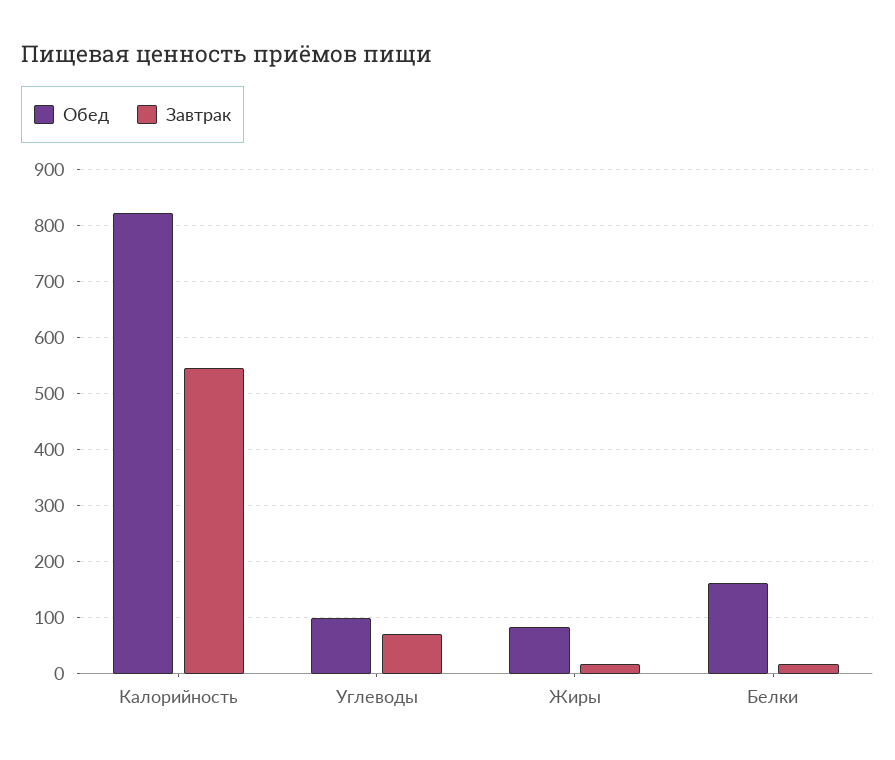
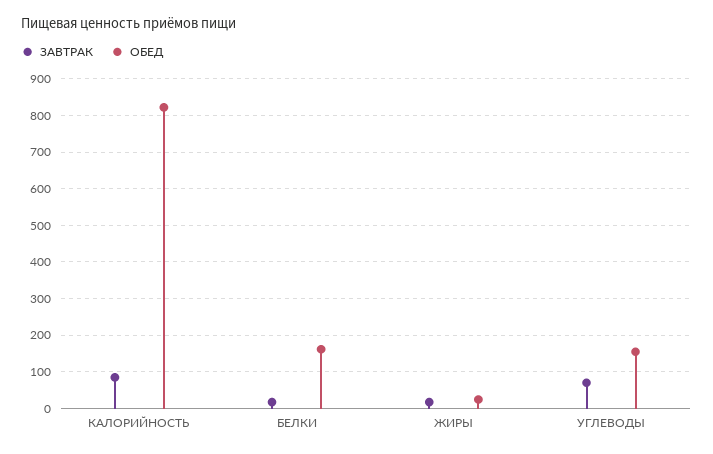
  {
    "Обед": {
      "Калорийность": 820,
-     "Углеводы": 100,
+     "Углеводы": 160,
-     "Жиры": 80,
+     "Жиры": 20,
      "Белки": 160
    },
    "Завтрак": {
-     "Калорийность": 540,
+     "Калорийность": 80,
      "Углеводы": 80,
      "Жиры": 20,
      "Белки": 20
    }
  }

